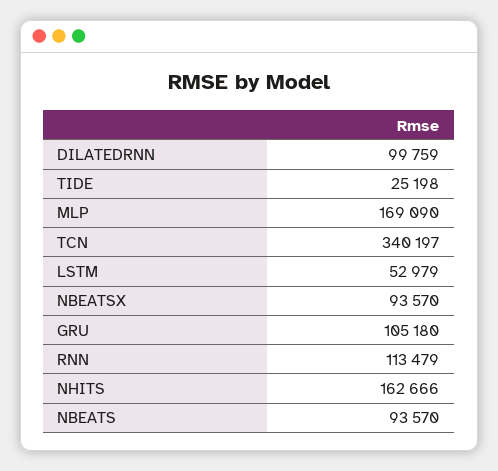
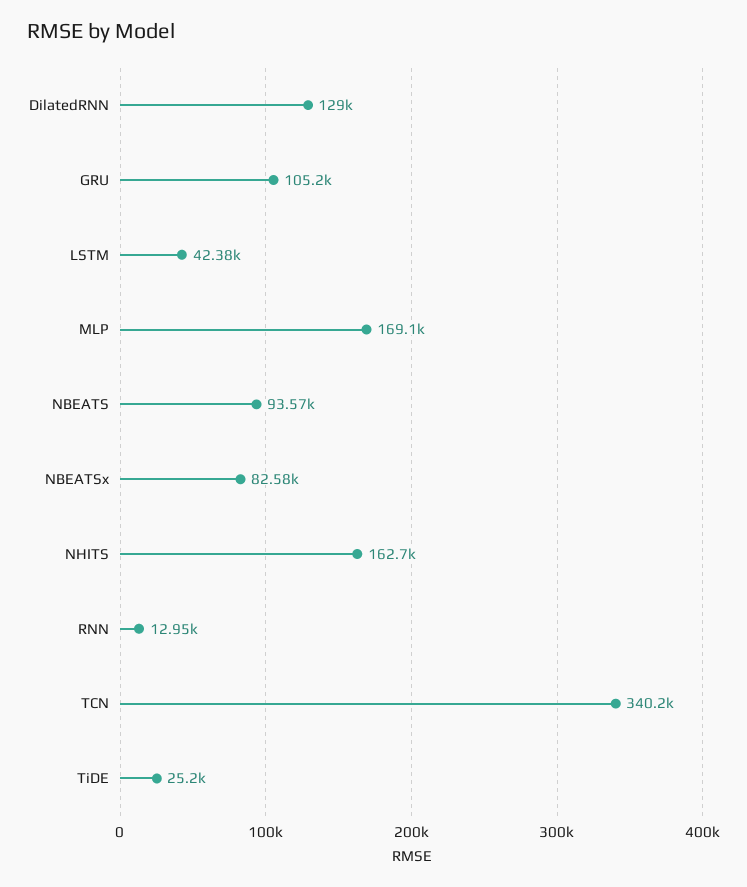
  {
-   "DILATEDRNN": 99759,
+   "DILATEDRNN": 129000,
    "TIDE": 25198,
    "MLP": 169090,
    "TCN": 340197,
-   "LSTM": 52979,
+   "LSTM": 42380,
-   "NBEATSX": 93570,
+   "NBEATSX": 82580,
    "GRU": 105180,
-   "RNN": 113479,
+   "RNN": 12950,
    "NHITS": 162666,
    "NBEATS": 93570
  }

